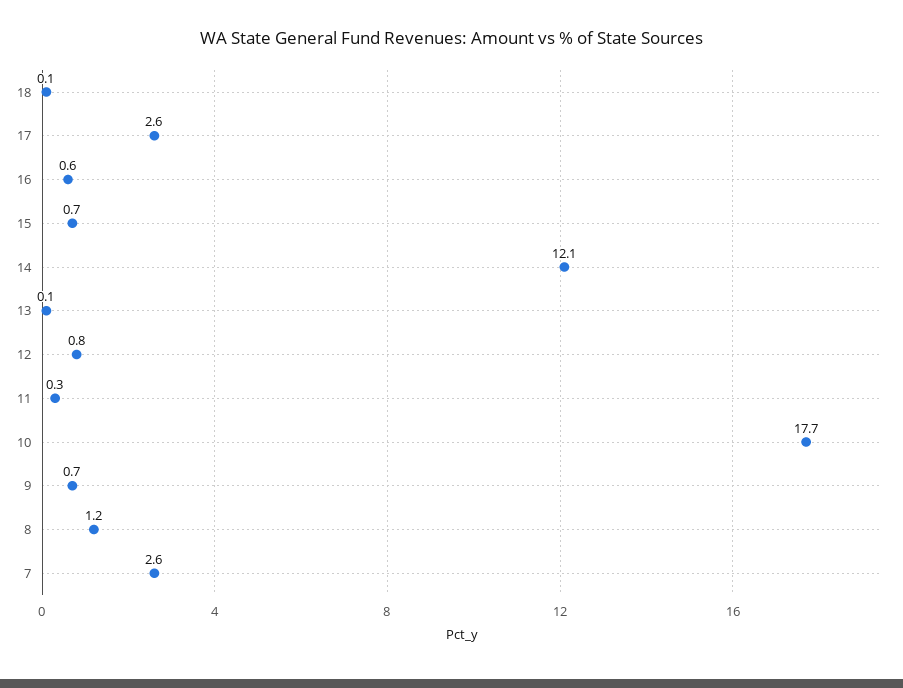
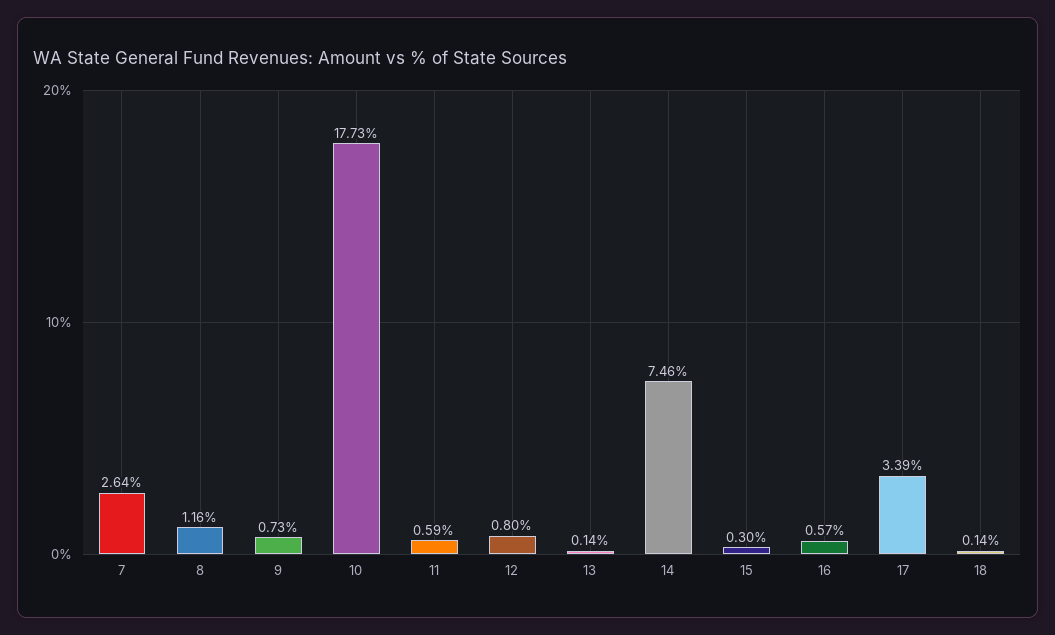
  {
    "18": 0.14,
-   "17": 2.6,
+   "17": 3.39,
    "16": 0.57,
-   "15": 0.7,
+   "15": 0.3,
-   "14": 12.1,
+   "14": 7.46,
    "13": 0.14,
    "12": 0.8,
-   "11": 0.3,
+   "11": 0.59,
    "10": 17.73,
    "9": 0.73,
    "8": 1.16,
    "7": 2.64
  }

